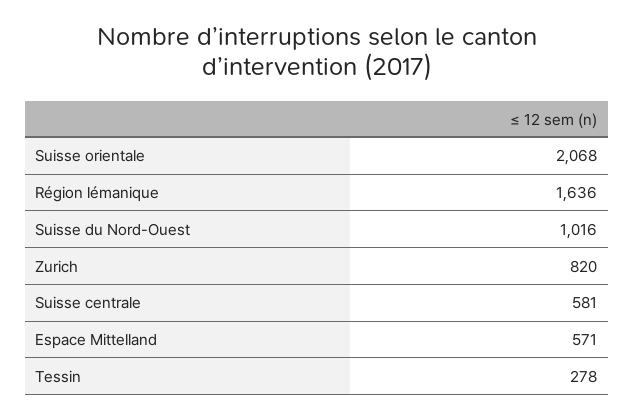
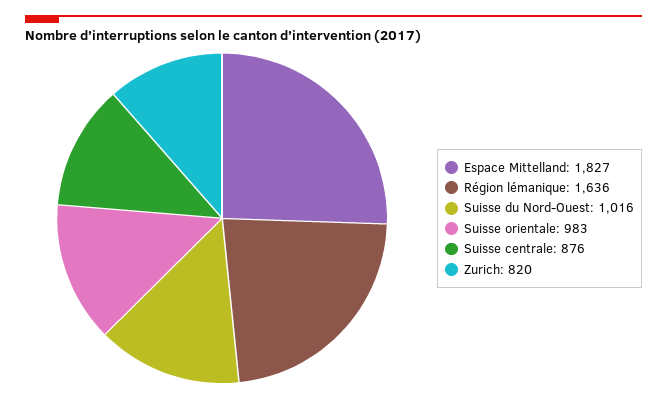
  {
-   "Suisse orientale": 2068,
+   "Suisse orientale": 983,
    "Région lémanique": 1636,
    "Suisse du Nord-Ouest": 1016,
    "Zurich": 820,
-   "Suisse centrale": 581,
+   "Suisse centrale": 876,
-   "Espace Mittelland": 571,
+   "Espace Mittelland": 1827
-   "Tessin": 278
  }

